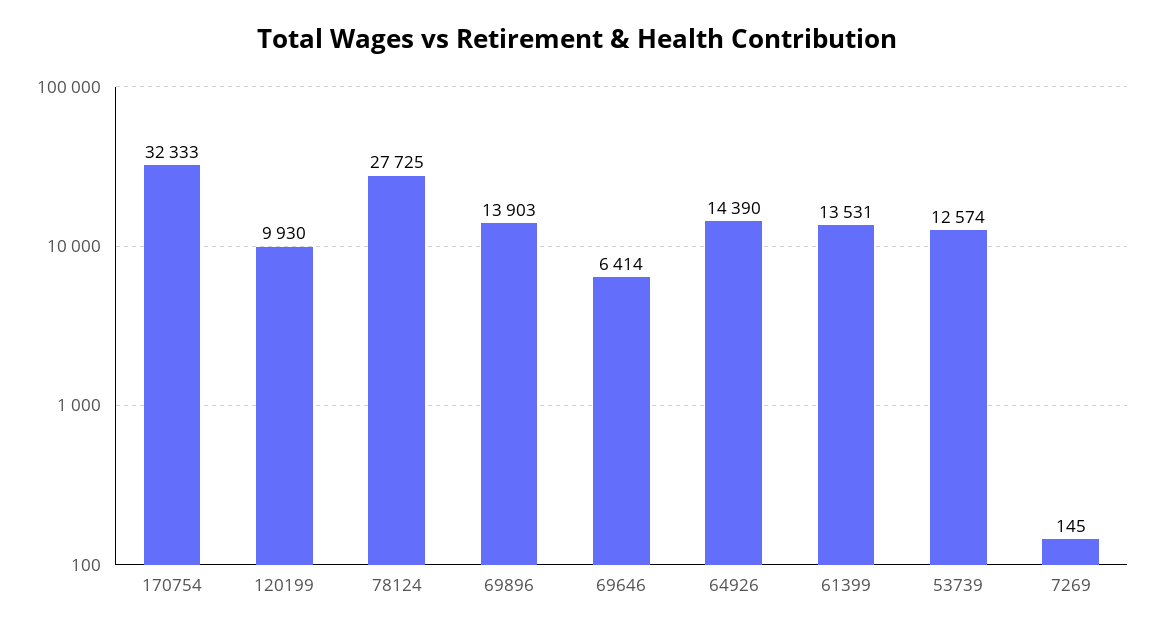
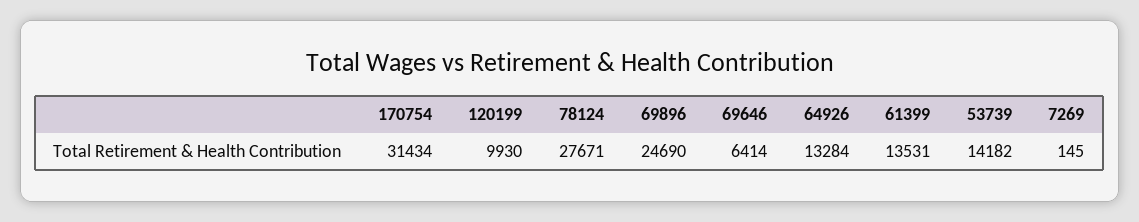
  {
-   "170754": 32333,
+   "170754": 31434,
    "120199": 9930,
-   "78124": 27725,
+   "78124": 27671,
-   "69896": 13903,
+   "69896": 24690,
    "69646": 6414,
-   "64926": 14390,
+   "64926": 13284,
    "61399": 13531,
-   "53739": 12574,
+   "53739": 14182,
    "7269": 145
  }

